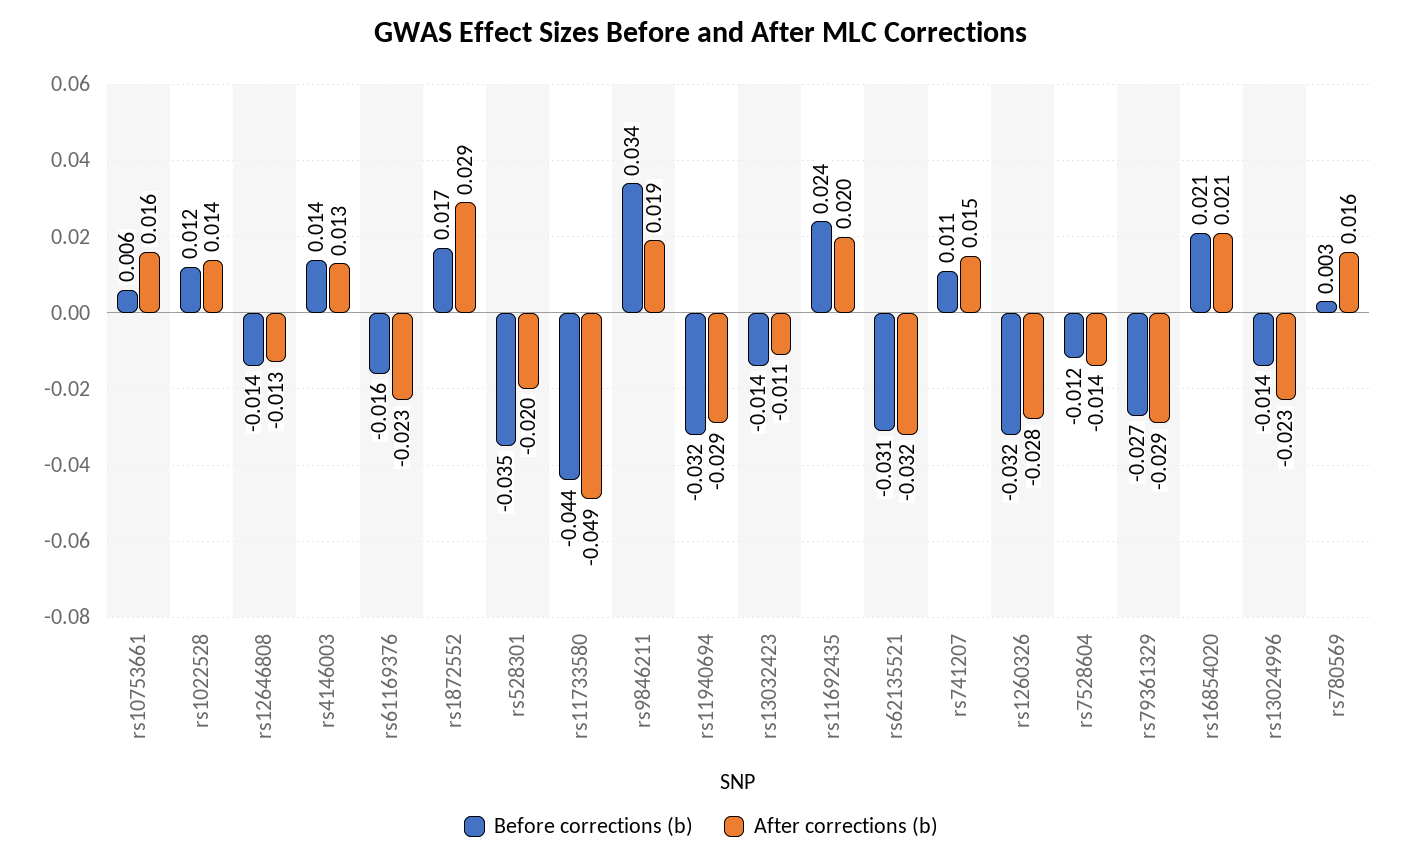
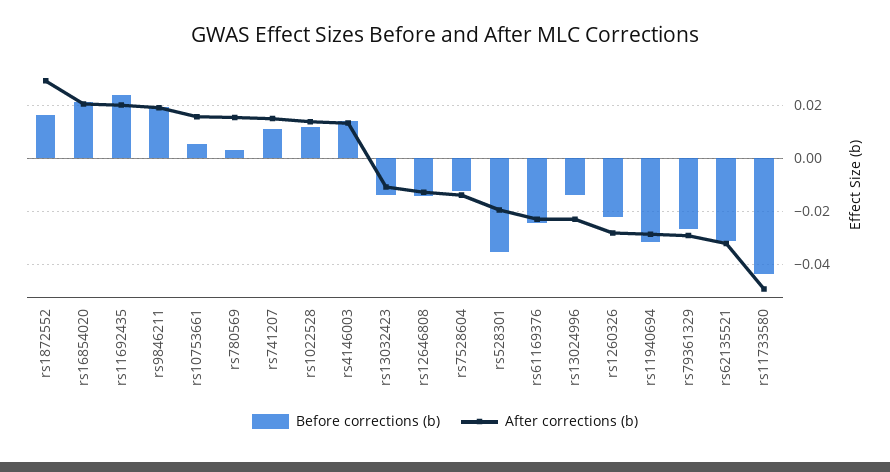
  {
    "Before corrections (b)": {
      "rs10753661": 0.006,
      "rs1022528": 0.012,
      "rs12646808": -0.014,
      "rs4146003": 0.014,
-     "rs61169376": -0.016,
+     "rs61169376": -0.025,
      "rs1872552": 0.017,
      "rs528301": -0.035,
      "rs11733580": -0.044,
-     "rs9846211": 0.034,
+     "rs9846211": 0.02,
      "rs11940694": -0.032,
      "rs13032423": -0.014,
      "rs11692435": 0.024,
      "rs62135521": -0.031,
      "rs741207": 0.011,
-     "rs1260326": -0.032,
+     "rs1260326": -0.0225,
      "rs7528604": -0.012,
      "rs79361329": -0.027,
      "rs16854020": 0.021,
      "rs13024996": -0.014,
      "rs780569": 0.003
    },
    "After corrections (b)": {
      "rs10753661": 0.016,
      "rs1022528": 0.014,
      "rs12646808": -0.013,
      "rs4146003": 0.013,
      "rs61169376": -0.023,
      "rs1872552": 0.029,
      "rs528301": -0.02,
      "rs11733580": -0.049,
      "rs9846211": 0.019,
      "rs11940694": -0.029,
      "rs13032423": -0.011,
      "rs11692435": 0.02,
      "rs62135521": -0.032,
      "rs741207": 0.015,
      "rs1260326": -0.028,
      "rs7528604": -0.014,
      "rs79361329": -0.029,
      "rs16854020": 0.021,
      "rs13024996": -0.023,
      "rs780569": 0.016
    }
  }

